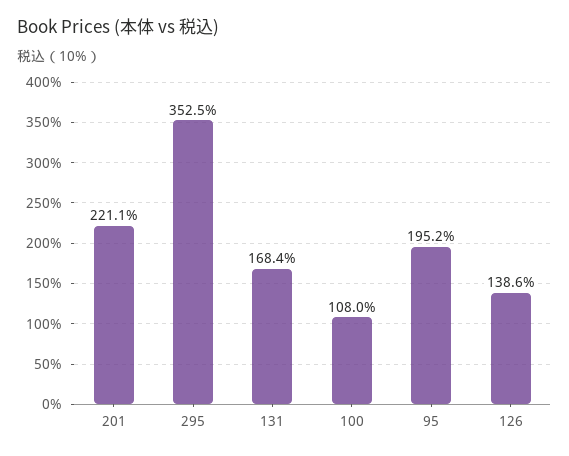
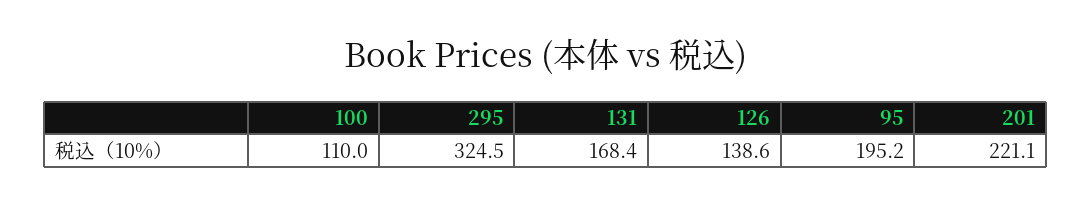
  {
    "201": 221.1,
-   "295": 352.5,
+   "295": 324.5,
    "131": 168.4,
-   "100": 108,
+   "100": 110,
    "95": 195.2,
    "126": 138.6
  }

